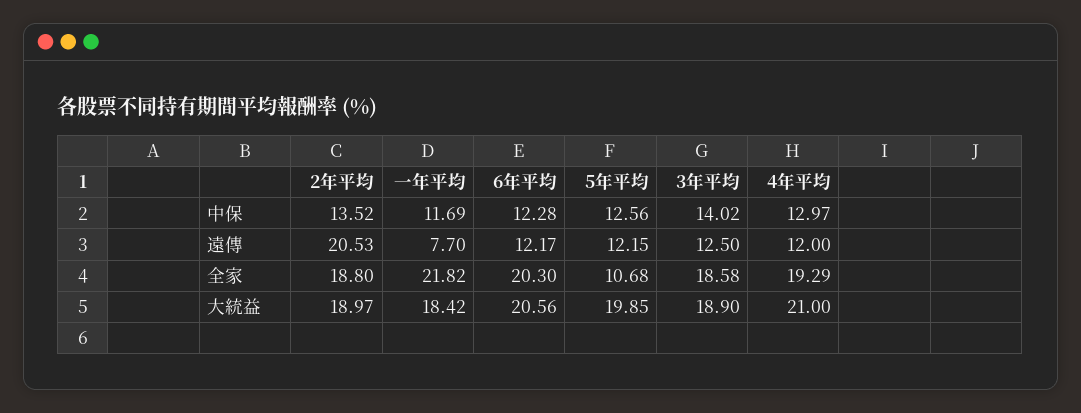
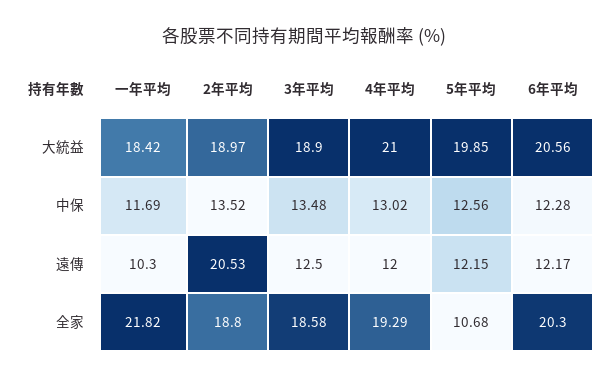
  {
    "2年平均": {
      "中保": 13.52,
      "遠傳": 20.53,
      "全家": 18.8,
      "大統益": 18.97
    },
    "一年平均": {
      "中保": 11.69,
-     "遠傳": 7.7,
+     "遠傳": 10.3,
      "全家": 21.82,
      "大統益": 18.42
    },
    "6年平均": {
      "中保": 12.28,
      "遠傳": 12.17,
      "全家": 20.3,
      "大統益": 20.56
    },
    "5年平均": {
      "中保": 12.56,
      "遠傳": 12.15,
      "全家": 10.68,
      "大統益": 19.85
    },
    "3年平均": {
-     "中保": 14.02,
+     "中保": 13.48,
      "遠傳": 12.5,
      "全家": 18.58,
      "大統益": 18.9
    },
    "4年平均": {
-     "中保": 12.97,
+     "中保": 13.02,
      "遠傳": 12,
      "全家": 19.29,
      "大統益": 21
    }
  }

